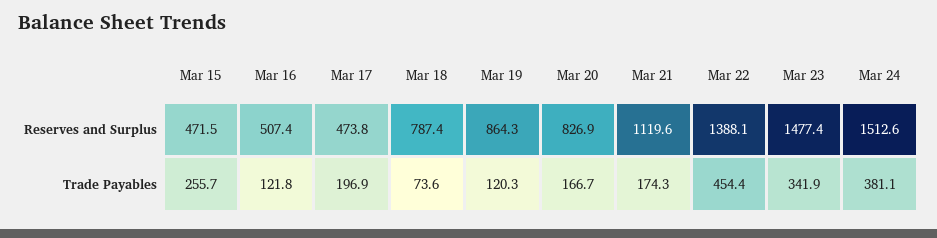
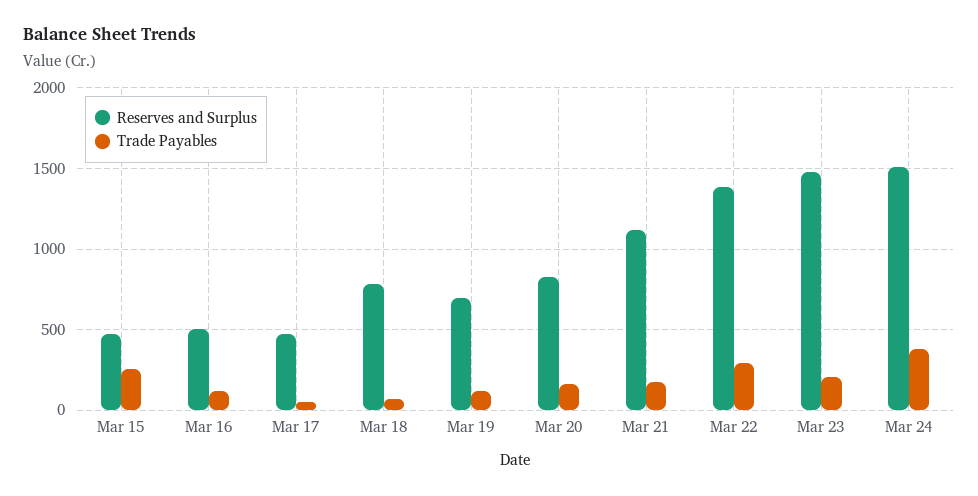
  {
    "Reserves and Surplus": {
      "Mar 15": 471.5,
      "Mar 16": 507.4,
      "Mar 17": 473.8,
      "Mar 18": 787.4,
-     "Mar 19": 864.3,
+     "Mar 19": 700,
      "Mar 20": 826.9,
      "Mar 21": 1119.6,
      "Mar 22": 1388.1,
      "Mar 23": 1477.4,
      "Mar 24": 1512.6
    },
    "Trade Payables": {
      "Mar 15": 255.7,
      "Mar 16": 121.8,
-     "Mar 17": 196.9,
+     "Mar 17": 50,
      "Mar 18": 73.6,
      "Mar 19": 120.3,
      "Mar 20": 166.7,
      "Mar 21": 174.3,
-     "Mar 22": 454.4,
+     "Mar 22": 300,
-     "Mar 23": 341.9,
+     "Mar 23": 200,
      "Mar 24": 381.1
    }
  }

